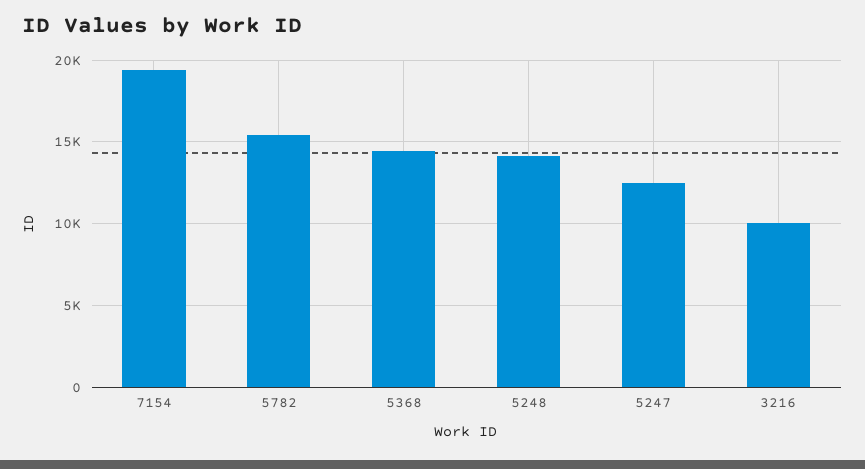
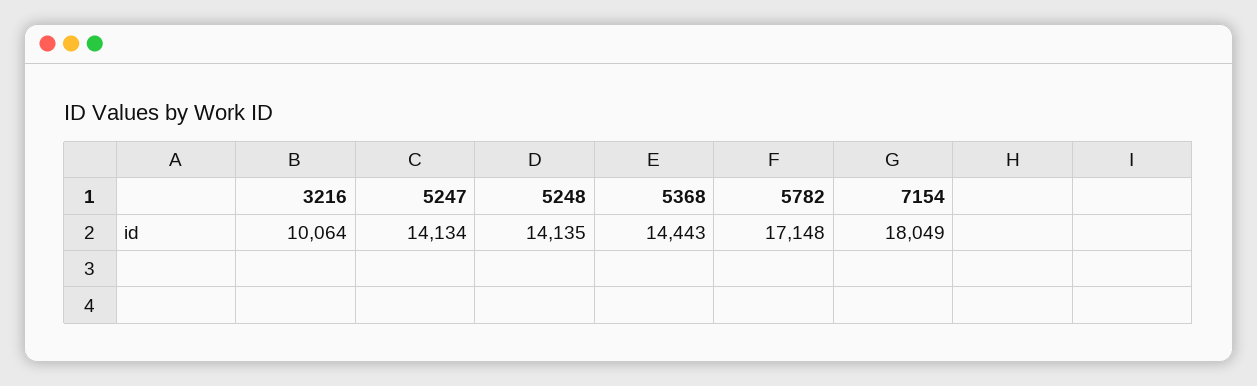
  {
-   "7154": 19500,
+   "7154": 18049,
-   "5782": 15500,
+   "5782": 17148,
    "5368": 14443,
    "5248": 14135,
-   "5247": 12500,
+   "5247": 14134,
    "3216": 10064
  }

